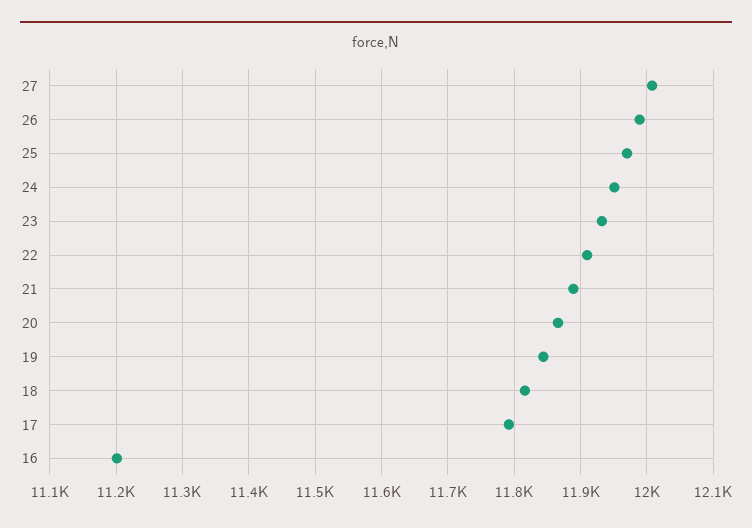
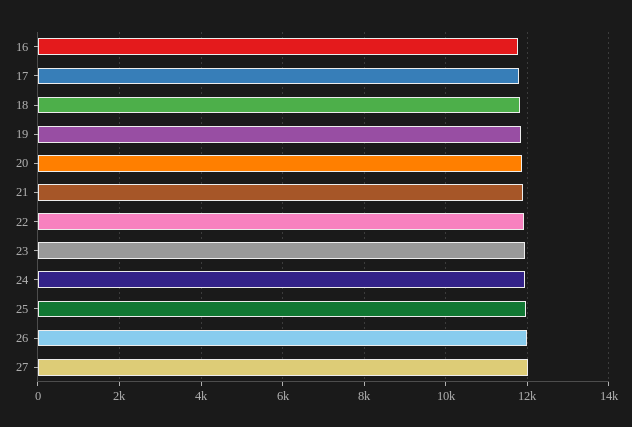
  {
    "27": 12010,
    "26": 11990,
    "25": 11970,
    "24": 11950,
    "23": 11930,
    "22": 11910,
    "21": 11890,
    "20": 11870,
    "19": 11840,
    "18": 11820,
    "17": 11790,
-   "16": 11200
+   "16": 11800
  }

